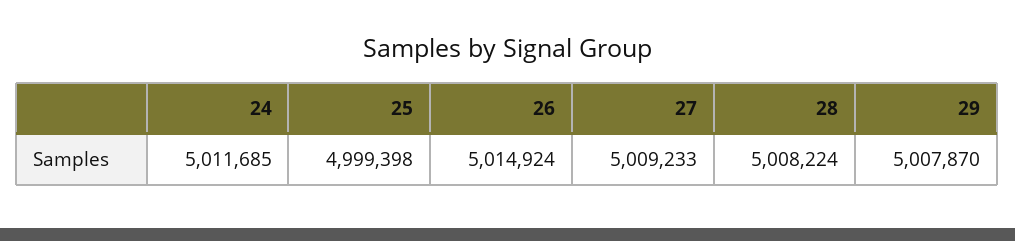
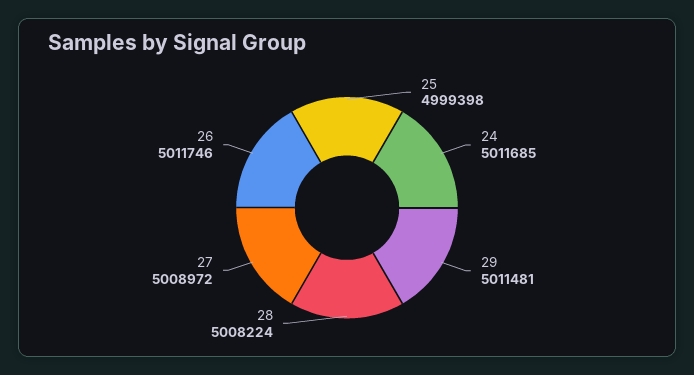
  {
    "24": 5011685,
    "25": 4999398,
-   "26": 5014924,
+   "26": 5011746,
-   "27": 5009233,
+   "27": 5008972,
    "28": 5008224,
-   "29": 5007870
+   "29": 5011481
  }

